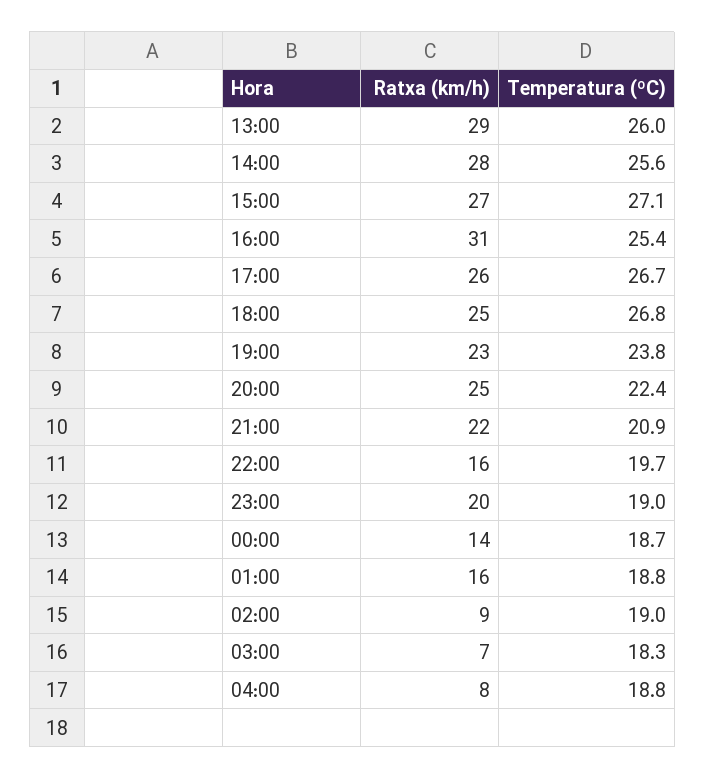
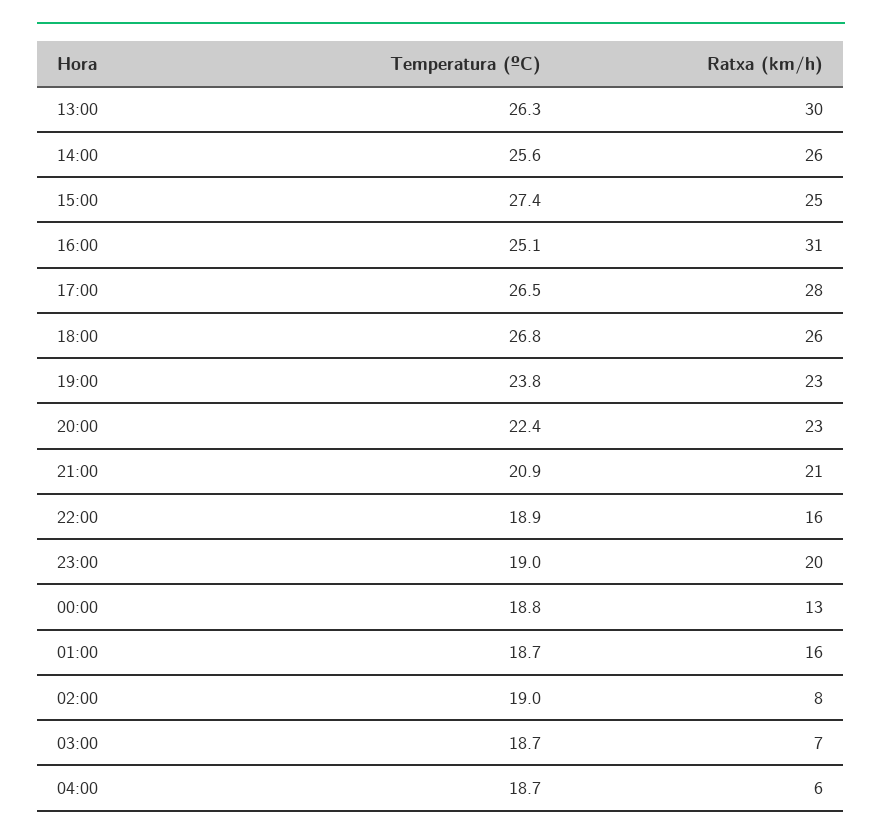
  {
    "Ratxa (km/h)": {
-     "13:00": 29,
+     "13:00": 30,
-     "14:00": 28,
+     "14:00": 26,
-     "15:00": 27,
+     "15:00": 25,
      "16:00": 31,
-     "17:00": 26,
+     "17:00": 28,
-     "18:00": 25,
+     "18:00": 26,
      "19:00": 23,
-     "20:00": 25,
+     "20:00": 23,
-     "21:00": 22,
+     "21:00": 21,
      "22:00": 16,
      "23:00": 20,
-     "00:00": 14,
+     "00:00": 13,
      "01:00": 16,
-     "02:00": 9,
+     "02:00": 8,
      "03:00": 7,
-     "04:00": 8
+     "04:00": 6
    },
    "Temperatura (ºC)": {
-     "13:00": 26,
+     "13:00": 26.3,
      "14:00": 25.6,
-     "15:00": 27.1,
+     "15:00": 27.4,
-     "16:00": 25.4,
+     "16:00": 25.1,
-     "17:00": 26.7,
+     "17:00": 26.5,
      "18:00": 26.8,
      "19:00": 23.8,
      "20:00": 22.4,
      "21:00": 20.9,
-     "22:00": 19.7,
+     "22:00": 18.9,
      "23:00": 19,
-     "00:00": 18.7,
+     "00:00": 18.8,
-     "01:00": 18.8,
+     "01:00": 18.7,
      "02:00": 19,
-     "03:00": 18.3,
+     "03:00": 18.7,
-     "04:00": 18.8
+     "04:00": 18.7
    }
  }

